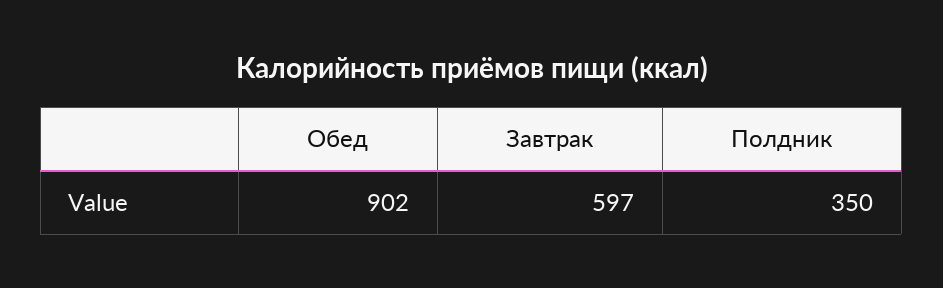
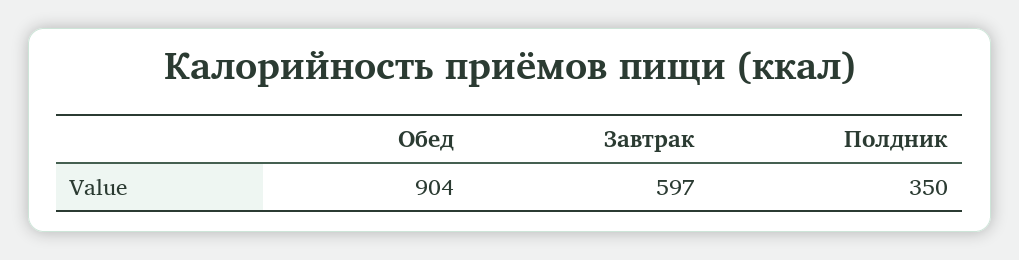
  {
-   "Обед": 902,
+   "Обед": 904,
    "Завтрак": 597,
    "Полдник": 350
  }

